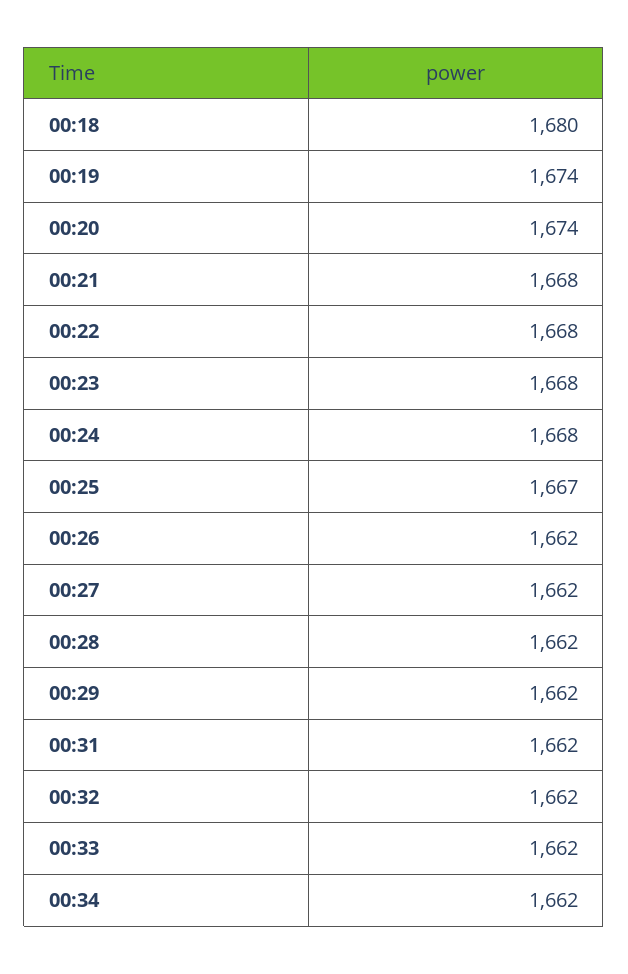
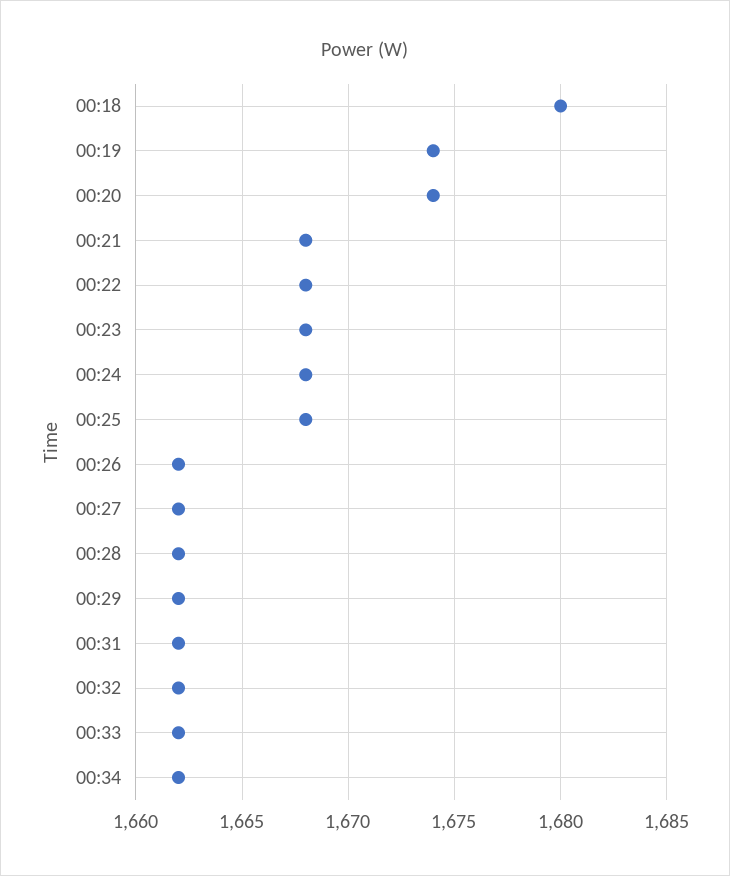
  {
    "00:18": 1680,
    "00:19": 1674,
    "00:20": 1674,
    "00:21": 1668,
    "00:22": 1668,
    "00:23": 1668,
    "00:24": 1668,
-   "00:25": 1667,
+   "00:25": 1668,
    "00:26": 1662,
    "00:27": 1662,
    "00:28": 1662,
    "00:29": 1662,
    "00:31": 1662,
    "00:32": 1662,
    "00:33": 1662,
    "00:34": 1662
  }

